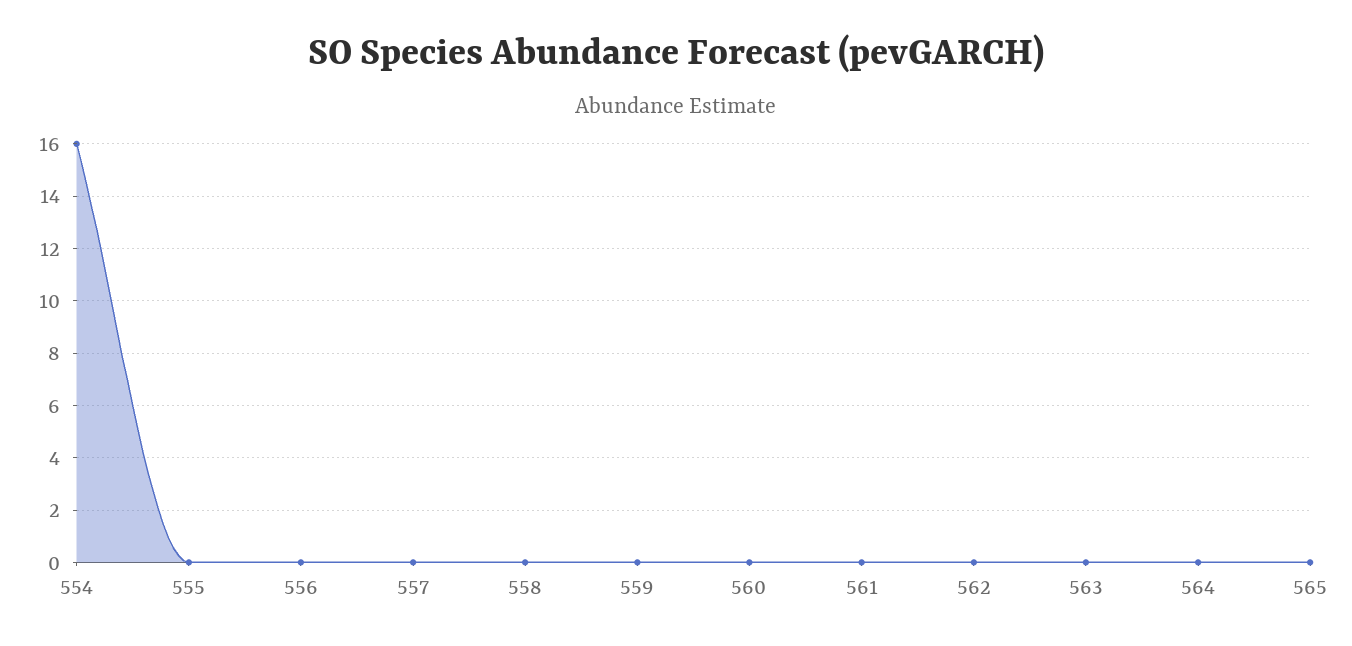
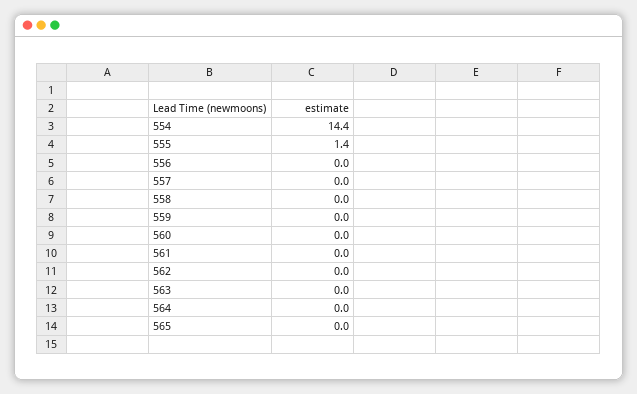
  {
-   "554": 16,
+   "554": 14.4,
-   "555": 0,
+   "555": 1.4,
    "556": 0,
    "557": 0,
    "558": 0,
    "559": 0,
    "560": 0,
    "561": 0,
    "562": 0,
    "563": 0,
    "564": 0,
    "565": 0
  }

